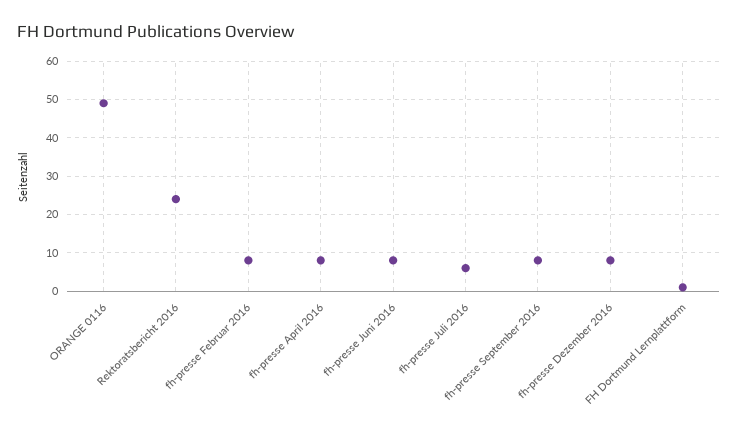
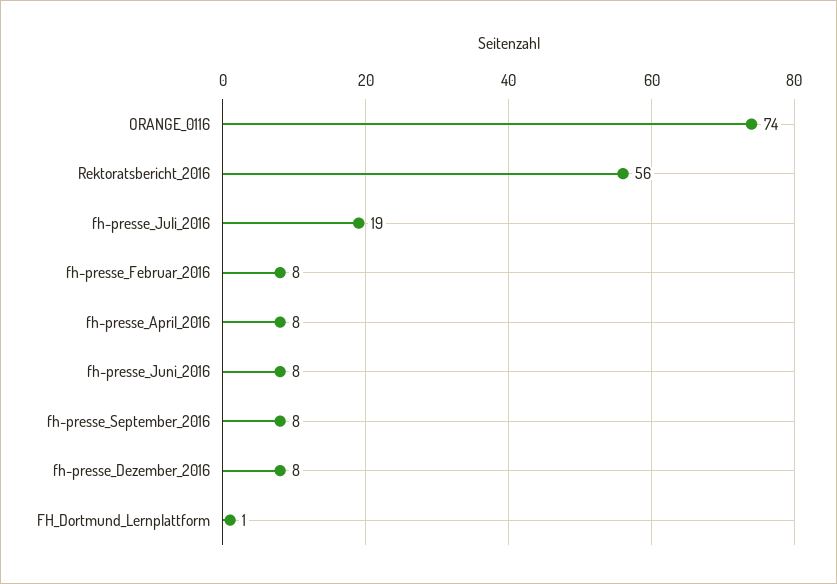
  {
-   "ORANGE 0116": 50,
+   "ORANGE 0116": 74,
-   "Rektoratsbericht 2016": 25,
+   "Rektoratsbericht 2016": 56,
    "fh-presse Februar 2016": 8,
    "fh-presse April 2016": 8,
    "fh-presse Juni 2016": 8,
-   "fh-presse Juli 2016": 5,
+   "fh-presse Juli 2016": 19,
    "fh-presse September 2016": 8,
    "fh-presse Dezember 2016": 8,
    "FH Dortmund Lernplattform": 1
  }

